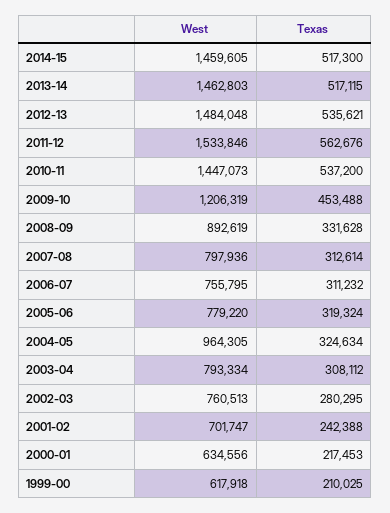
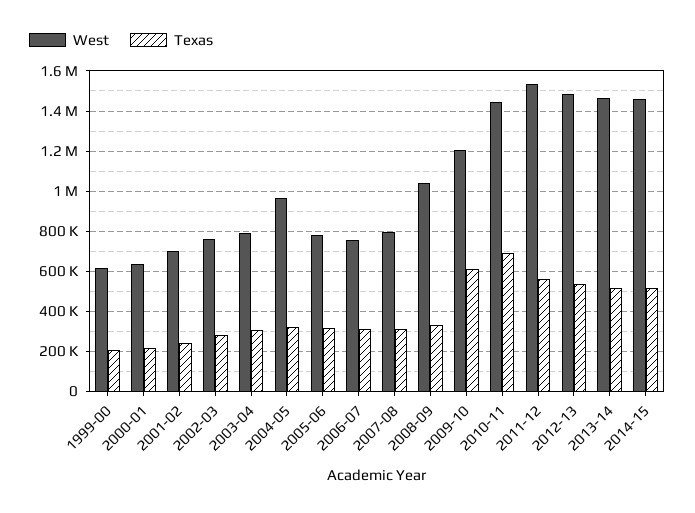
  {
    "West": {
      "2014-15": 1459605,
      "2013-14": 1462803,
      "2012-13": 1484048,
      "2011-12": 1533846,
      "2010-11": 1447073,
      "2009-10": 1206319,
-     "2008-09": 892619,
+     "2008-09": 1050000,
      "2007-08": 797936,
      "2006-07": 755795,
      "2005-06": 779220,
      "2004-05": 964305,
      "2003-04": 793334,
      "2002-03": 760513,
      "2001-02": 701747,
      "2000-01": 634556,
      "1999-00": 617918
    },
    "Texas": {
      "2014-15": 517300,
      "2013-14": 517115,
      "2012-13": 535621,
      "2011-12": 562676,
-     "2010-11": 537200,
+     "2010-11": 700000,
-     "2009-10": 453488,
+     "2009-10": 600000,
      "2008-09": 331628,
      "2007-08": 312614,
      "2006-07": 311232,
      "2005-06": 319324,
      "2004-05": 324634,
      "2003-04": 308112,
      "2002-03": 280295,
      "2001-02": 242388,
      "2000-01": 217453,
      "1999-00": 210025
    }
  }

